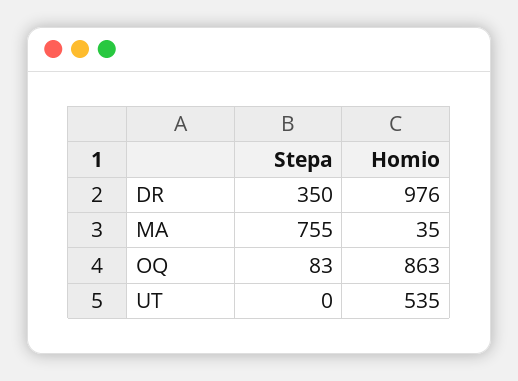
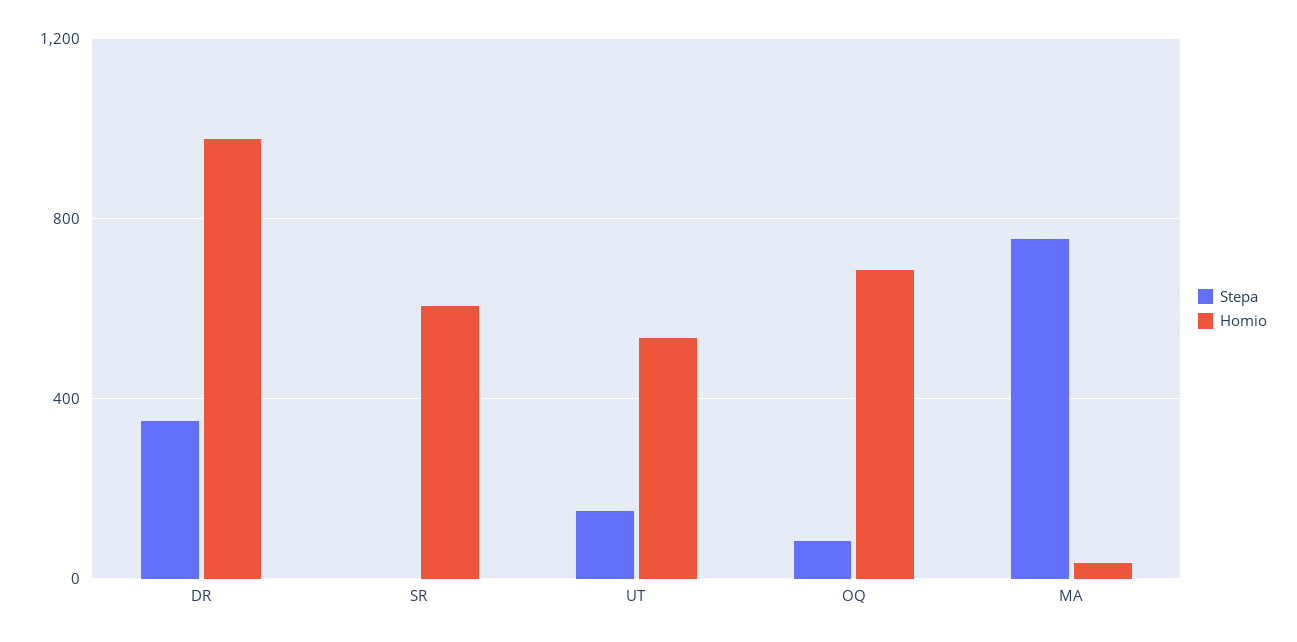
  {
    "Stepa": {
      "DR": 350,
      "MA": 755,
      "OQ": 83,
-     "UT": 0
+     "UT": 150,
+     "SR": 0
    },
    "Homio": {
      "DR": 976,
      "MA": 35,
-     "OQ": 863,
+     "OQ": 700,
-     "UT": 535
+     "UT": 535,
+     "SR": 600
    }
  }

